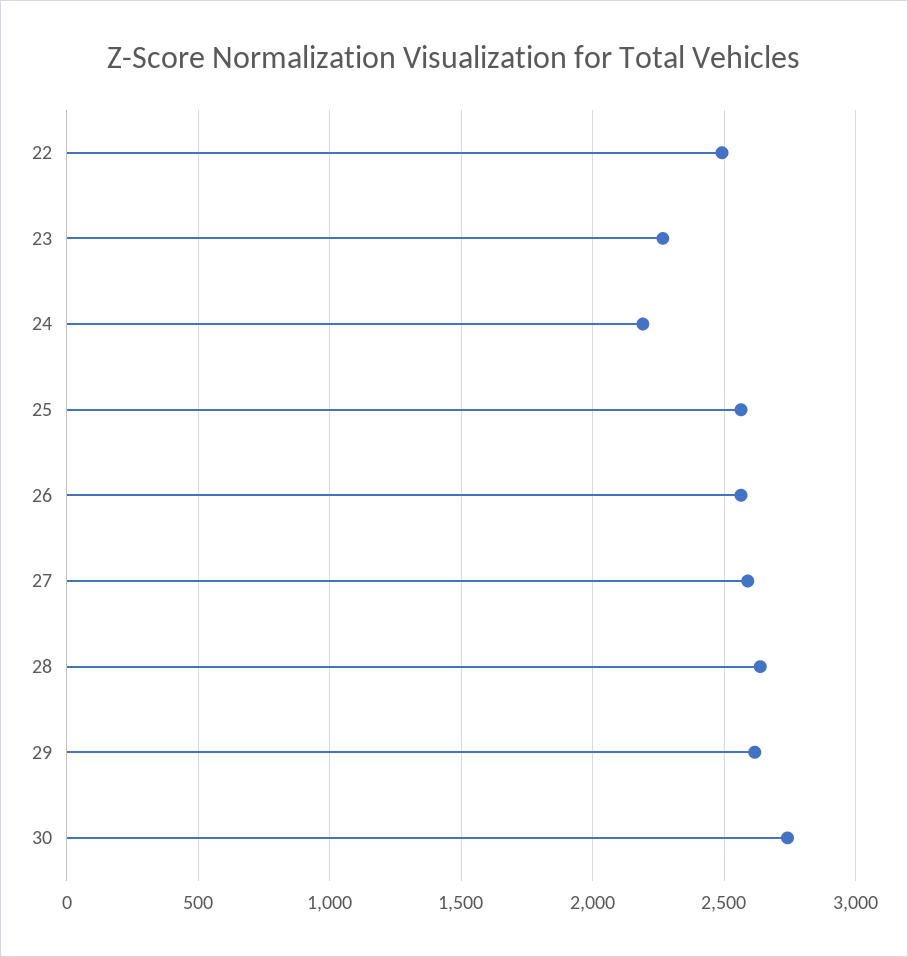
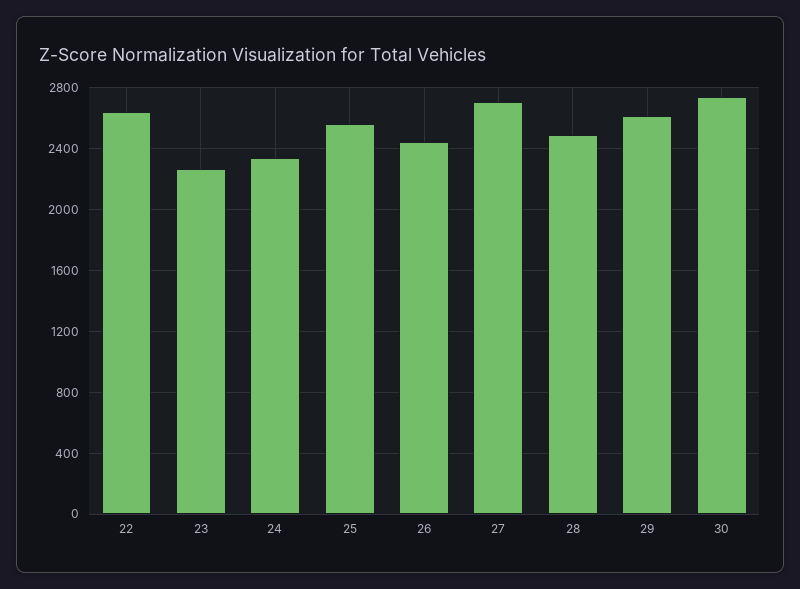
  {
-   "22": 2500,
+   "22": 2650,
    "23": 2250,
-   "24": 2200,
+   "24": 2350,
    "25": 2550,
-   "26": 2550,
+   "26": 2450,
-   "27": 2600,
+   "27": 2700,
-   "28": 2650,
+   "28": 2500,
    "29": 2600,
    "30": 2750
  }

